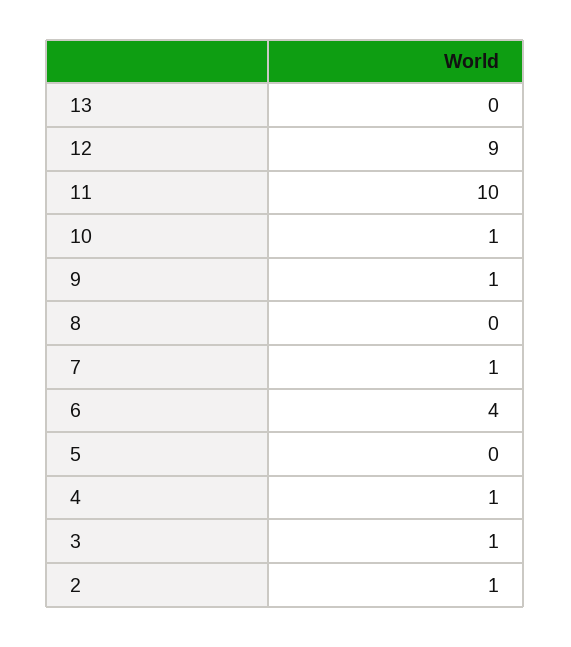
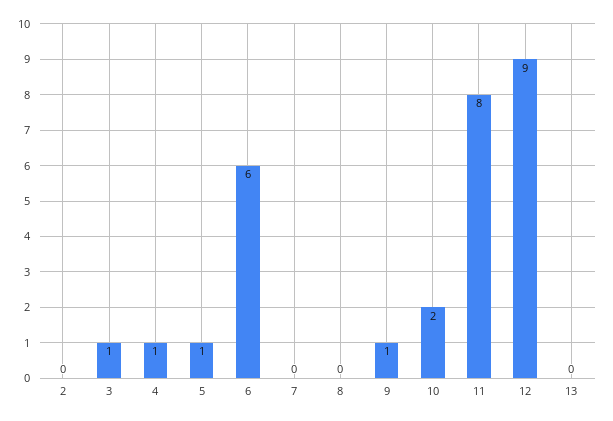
  {
    "13": 0,
    "12": 9,
-   "11": 10,
+   "11": 8,
-   "10": 1,
+   "10": 2,
    "9": 1,
    "8": 0,
-   "7": 1,
+   "7": 0,
-   "6": 4,
+   "6": 6,
-   "5": 0,
+   "5": 1,
    "4": 1,
    "3": 1,
-   "2": 1
+   "2": 0
  }

